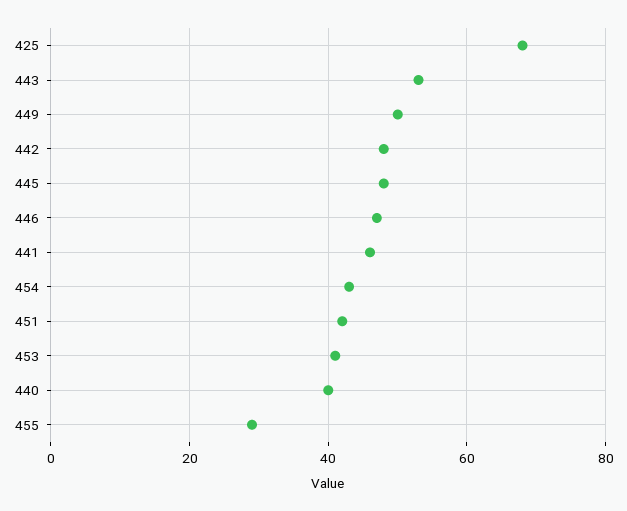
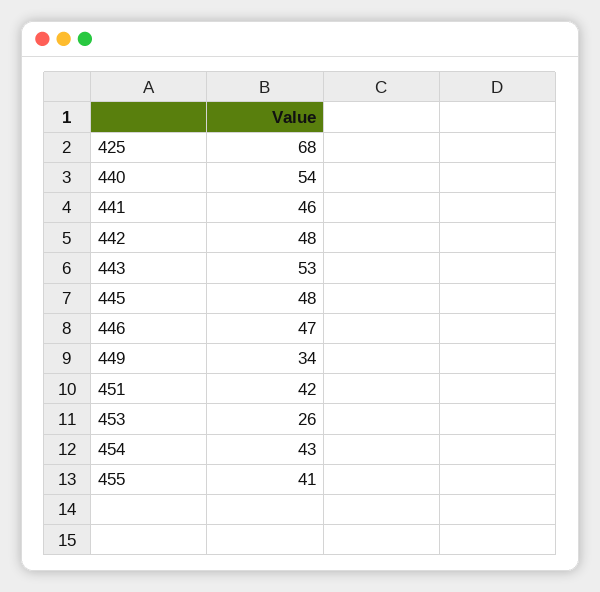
  {
    "425": 68,
    "443": 53,
-   "449": 50,
+   "449": 34,
    "442": 48,
    "445": 48,
    "446": 47,
    "441": 46,
    "454": 43,
    "451": 42,
-   "453": 40,
+   "453": 26,
-   "440": 40,
+   "440": 54,
-   "455": 30
+   "455": 41
  }

